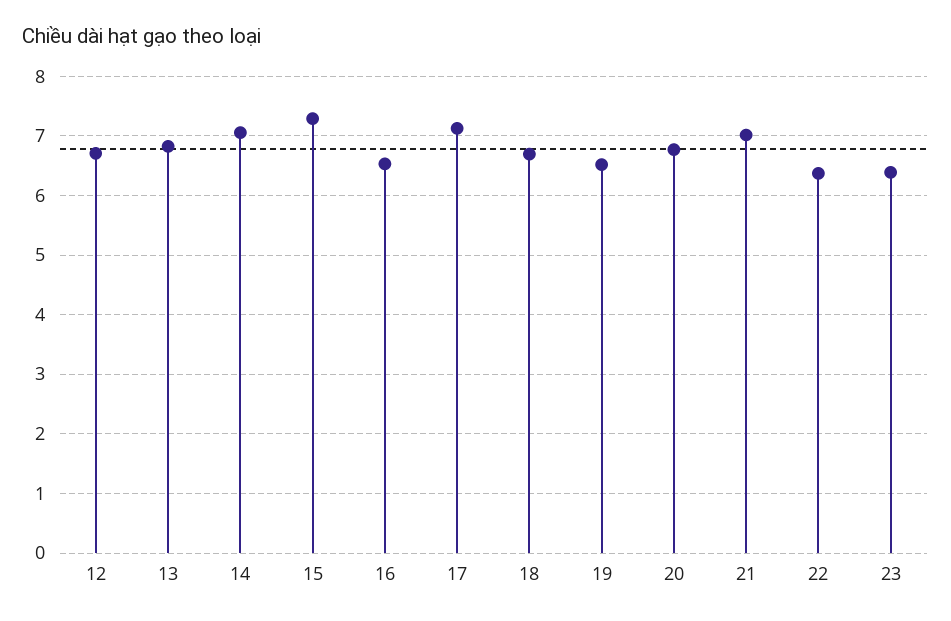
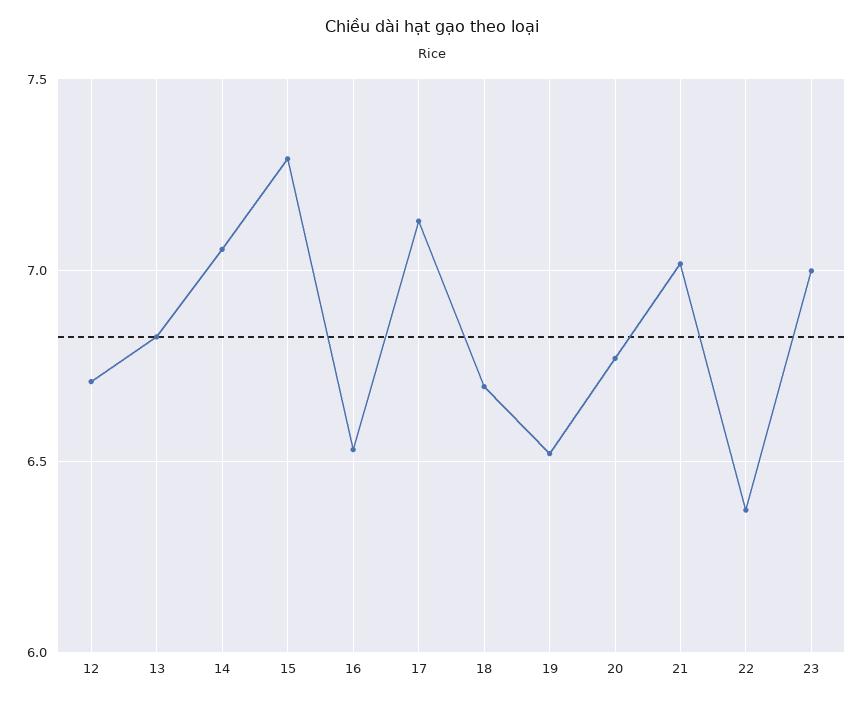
  {
    "12": 6.7,
    "13": 6.85,
    "14": 7.05,
    "15": 7.3,
    "16": 6.55,
    "17": 7.15,
    "18": 6.7,
    "19": 6.5,
    "20": 6.75,
    "21": 7,
    "22": 6.35,
-   "23": 6.4
+   "23": 7
  }

